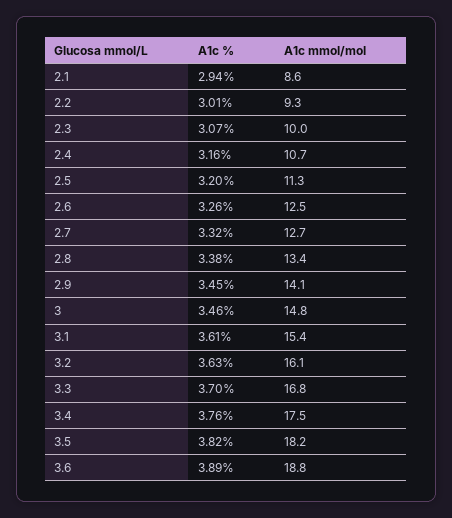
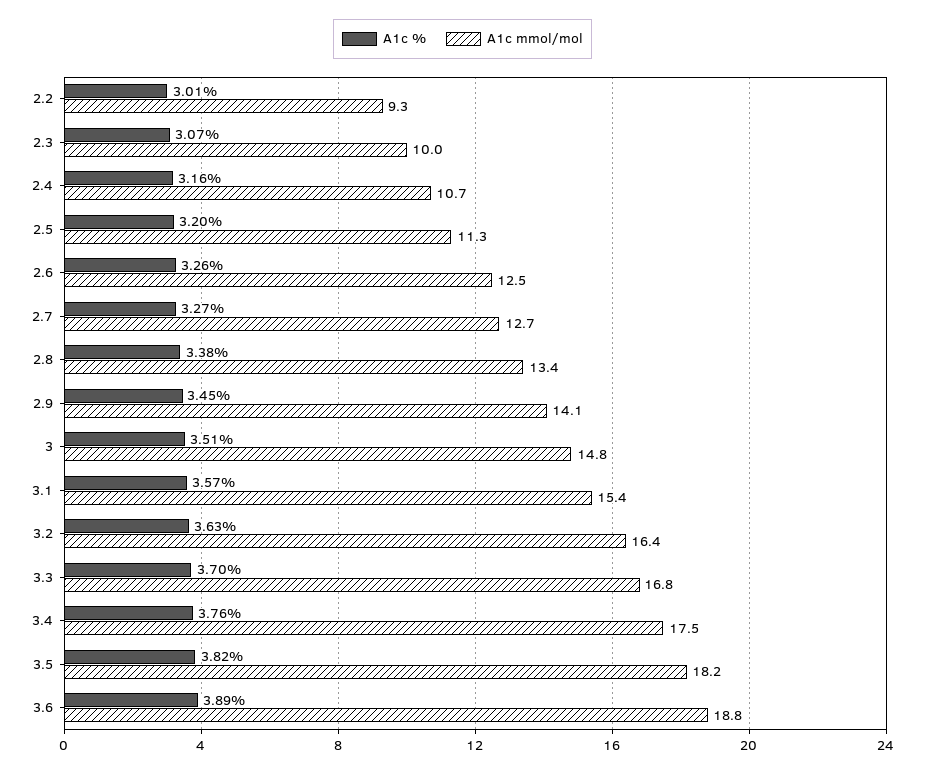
  {
    "A1c %": {
-     "2.1": 2.94,
      "2.2": 3.01,
      "2.3": 3.07,
      "2.4": 3.16,
      "2.5": 3.2,
      "2.6": 3.26,
-     "2.7": 3.32,
+     "2.7": 3.27,
      "2.8": 3.38,
      "2.9": 3.45,
-     "3": 3.46,
+     "3": 3.51,
-     "3.1": 3.61,
+     "3.1": 3.57,
      "3.2": 3.63,
      "3.3": 3.7,
      "3.4": 3.76,
      "3.5": 3.82,
      "3.6": 3.89
    },
    "A1c mmol/mol": {
-     "2.1": 8.6,
      "2.2": 9.3,
      "2.3": 10,
      "2.4": 10.7,
      "2.5": 11.3,
      "2.6": 12.5,
      "2.7": 12.7,
      "2.8": 13.4,
      "2.9": 14.1,
      "3": 14.8,
      "3.1": 15.4,
-     "3.2": 16.1,
+     "3.2": 16.4,
      "3.3": 16.8,
      "3.4": 17.5,
      "3.5": 18.2,
      "3.6": 18.8
    }
  }

